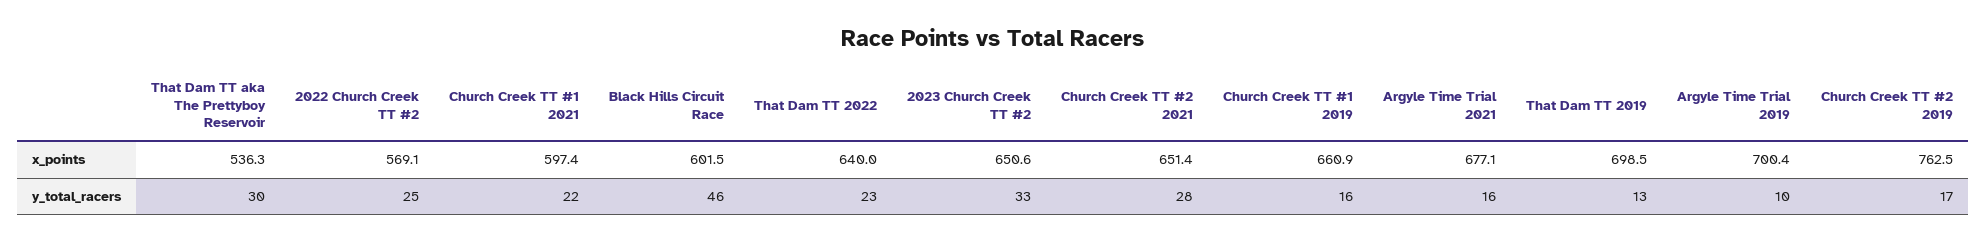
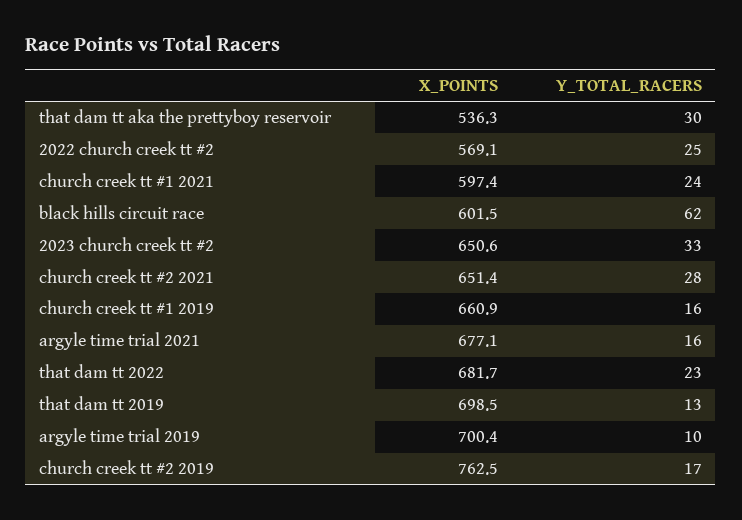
  {
    "That Dam TT aka The Prettyboy Reservoir": {
      "x_points": 536.3,
      "y_total_racers": 30
    },
    "2022 Church Creek TT #2": {
      "x_points": 569.1,
      "y_total_racers": 25
    },
    "Church Creek TT #1 2021": {
      "x_points": 597.4,
-     "y_total_racers": 22
+     "y_total_racers": 24
    },
    "Black Hills Circuit Race": {
      "x_points": 601.5,
-     "y_total_racers": 46
+     "y_total_racers": 62
    },
    "That Dam TT 2022": {
-     "x_points": 640,
+     "x_points": 681.7,
      "y_total_racers": 23
    },
    "2023 Church Creek TT #2": {
      "x_points": 650.6,
      "y_total_racers": 33
    },
    "Church Creek TT #2 2021": {
      "x_points": 651.4,
      "y_total_racers": 28
    },
    "Church Creek TT #1 2019": {
      "x_points": 660.9,
      "y_total_racers": 16
    },
    "Argyle Time Trial 2021": {
      "x_points": 677.1,
      "y_total_racers": 16
    },
    "That Dam TT 2019": {
      "x_points": 698.5,
      "y_total_racers": 13
    },
    "Argyle Time Trial 2019": {
      "x_points": 700.4,
      "y_total_racers": 10
    },
    "Church Creek TT #2 2019": {
      "x_points": 762.5,
      "y_total_racers": 17
    }
  }

